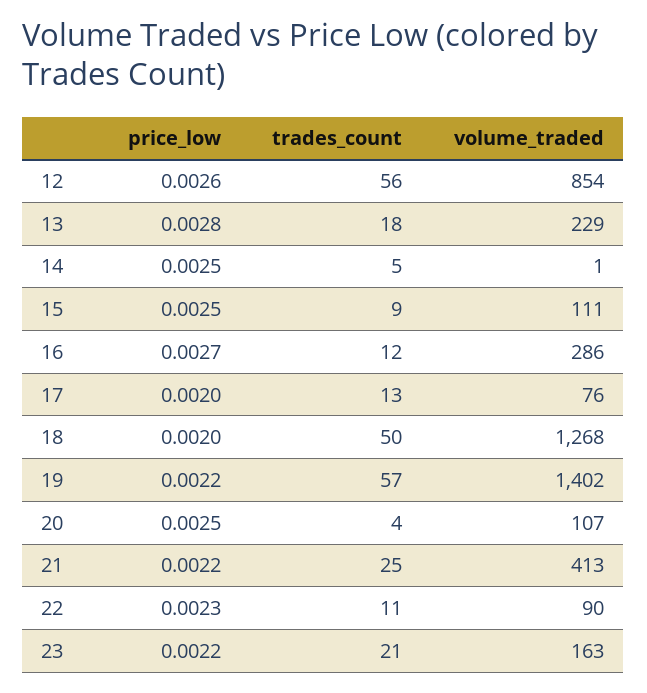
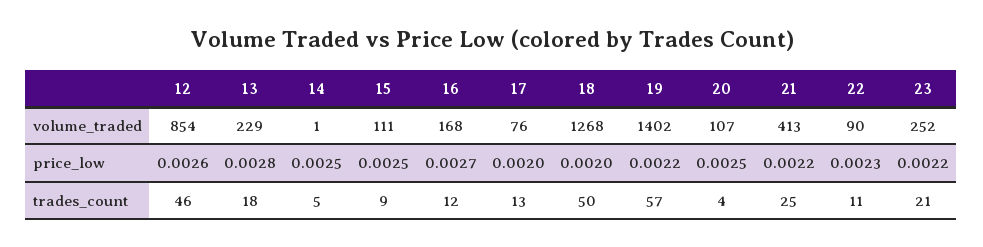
  {
    "price_low": {
      "12": 0.0026,
      "13": 0.0028,
      "14": 0.0025,
      "15": 0.0025,
      "16": 0.0027,
      "17": 0.002,
      "18": 0.002,
      "19": 0.0022,
      "20": 0.0025,
      "21": 0.0022,
      "22": 0.0023,
      "23": 0.0022
    },
    "trades_count": {
-     "12": 56,
+     "12": 46,
      "13": 18,
      "14": 5,
      "15": 9,
      "16": 12,
      "17": 13,
      "18": 50,
      "19": 57,
      "20": 4,
      "21": 25,
      "22": 11,
      "23": 21
    },
    "volume_traded": {
      "12": 854,
      "13": 229,
      "14": 1,
      "15": 111,
-     "16": 286,
+     "16": 168,
      "17": 76,
      "18": 1268,
      "19": 1402,
      "20": 107,
      "21": 413,
      "22": 90,
-     "23": 163
+     "23": 252
    }
  }

